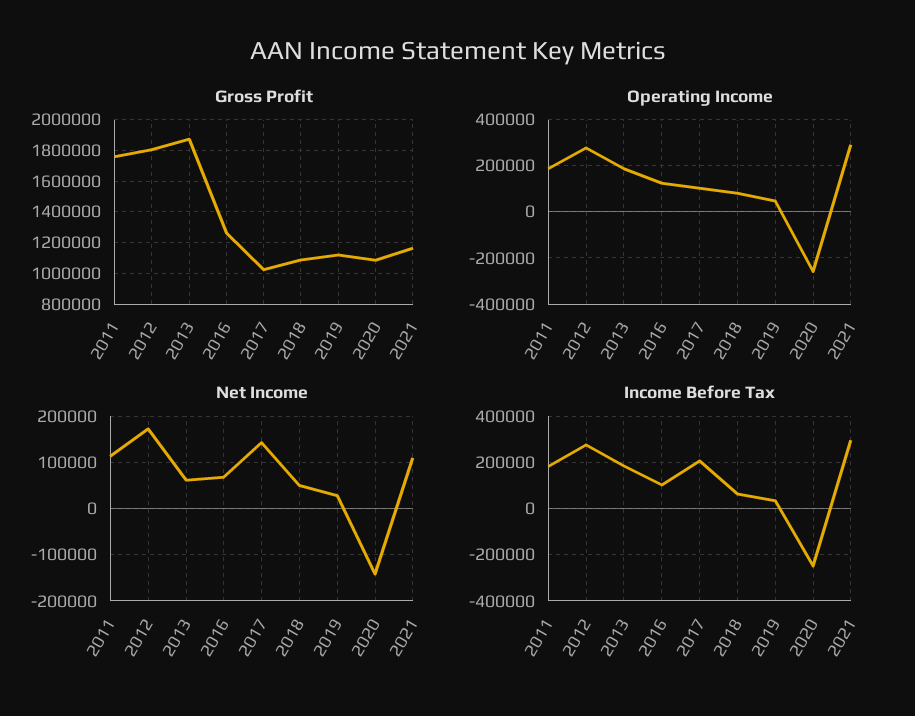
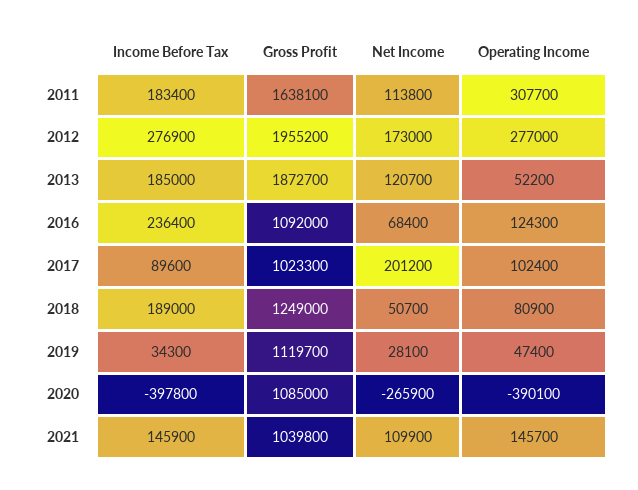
  {
    "Gross Profit": {
-     "2011": 1750000,
+     "2011": 1638100,
-     "2012": 1800000,
+     "2012": 1955200,
      "2013": 1872700,
-     "2016": 1250000,
+     "2016": 1092000,
      "2017": 1023300,
-     "2018": 1100000,
+     "2018": 1249000,
      "2019": 1119700,
      "2020": 1085000,
-     "2021": 1150000
+     "2021": 1039800
    },
    "Operating Income": {
-     "2011": 200000,
+     "2011": 307700,
      "2012": 277000,
-     "2013": 200000,
+     "2013": 52200,
      "2016": 124300,
      "2017": 102400,
      "2018": 80900,
      "2019": 47400,
-     "2020": -250000,
+     "2020": -390100,
-     "2021": 300000
+     "2021": 145700
    },
    "Net Income": {
      "2011": 113800,
      "2012": 173000,
-     "2013": 60000,
+     "2013": 120700,
      "2016": 68400,
-     "2017": 140000,
+     "2017": 201200,
      "2018": 50700,
      "2019": 28100,
-     "2020": -140000,
+     "2020": -265900,
      "2021": 109900
    },
    "Income Before Tax": {
      "2011": 183400,
      "2012": 276900,
      "2013": 185000,
-     "2016": 100000,
+     "2016": 236400,
-     "2017": 200000,
+     "2017": 89600,
-     "2018": 50000,
+     "2018": 189000,
      "2019": 34300,
-     "2020": -250000,
+     "2020": -397800,
-     "2021": 300000
+     "2021": 145900
    }
  }

